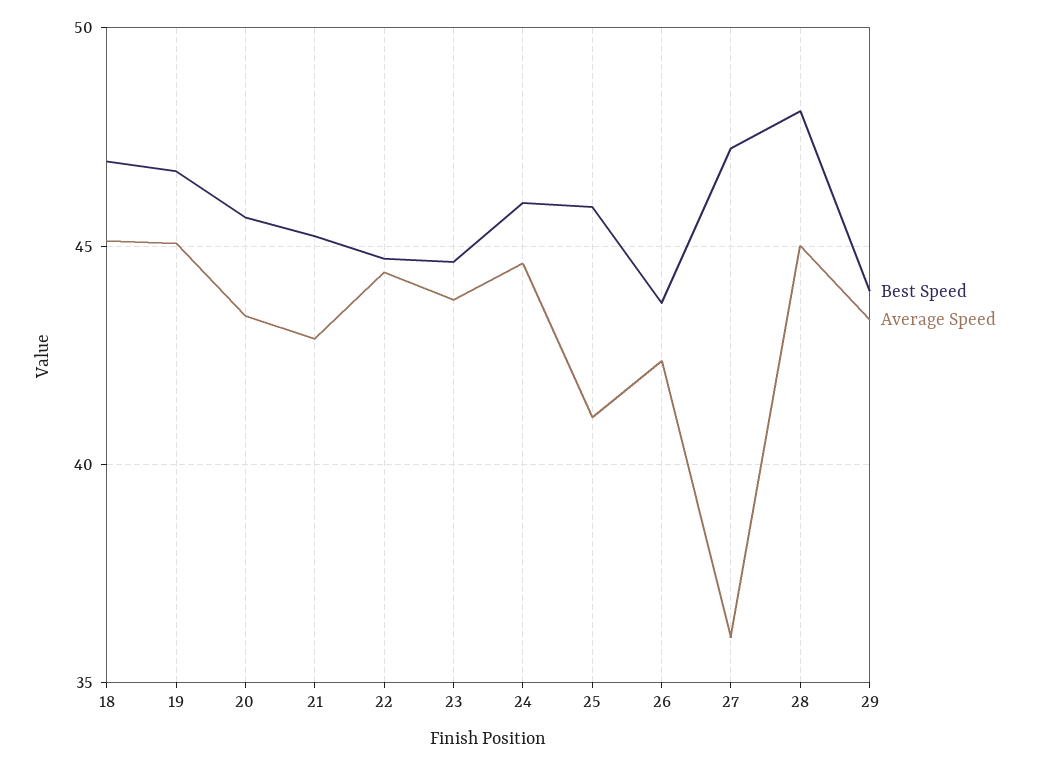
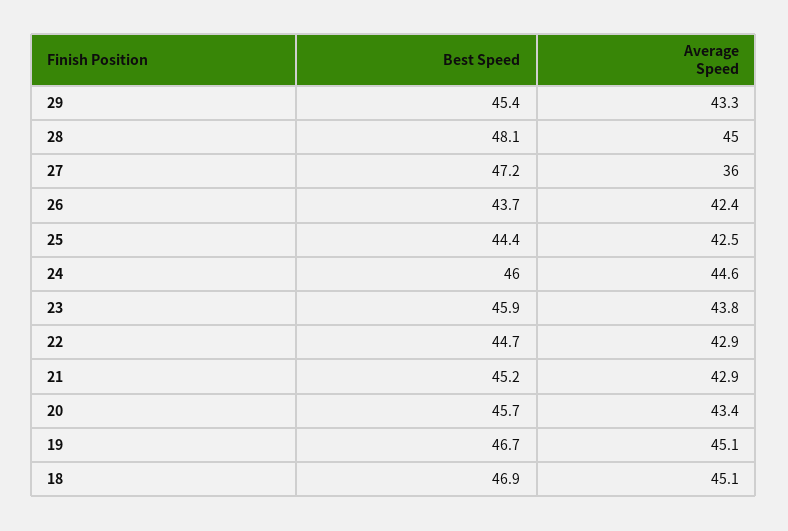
  {
    "Best Speed": {
      "18": 46.9,
      "19": 46.7,
      "20": 45.7,
      "21": 45.2,
      "22": 44.7,
-     "23": 44.5,
+     "23": 45.9,
      "24": 46,
-     "25": 46,
+     "25": 44.4,
      "26": 43.7,
      "27": 47.2,
      "28": 48.1,
-     "29": 44
+     "29": 45.4
    },
    "Average Speed": {
      "18": 45.1,
      "19": 45.1,
      "20": 43.4,
      "21": 42.9,
-     "22": 44.5,
+     "22": 42.9,
      "23": 43.8,
      "24": 44.6,
-     "25": 41,
+     "25": 42.5,
      "26": 42.4,
      "27": 36,
      "28": 45,
      "29": 43.3
    }
  }

